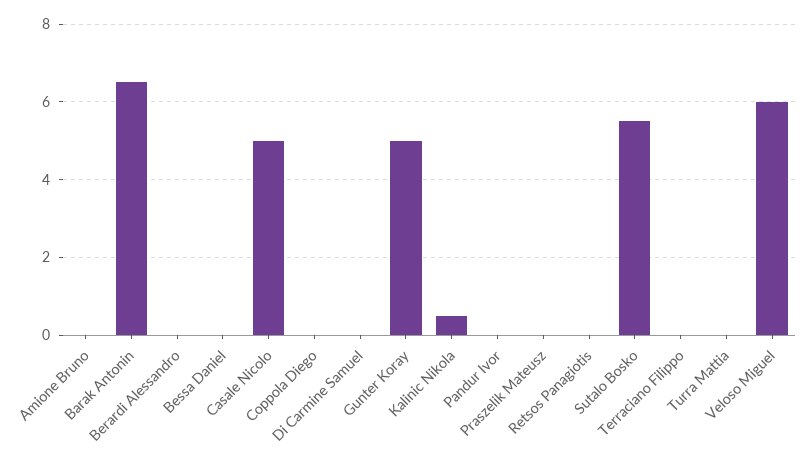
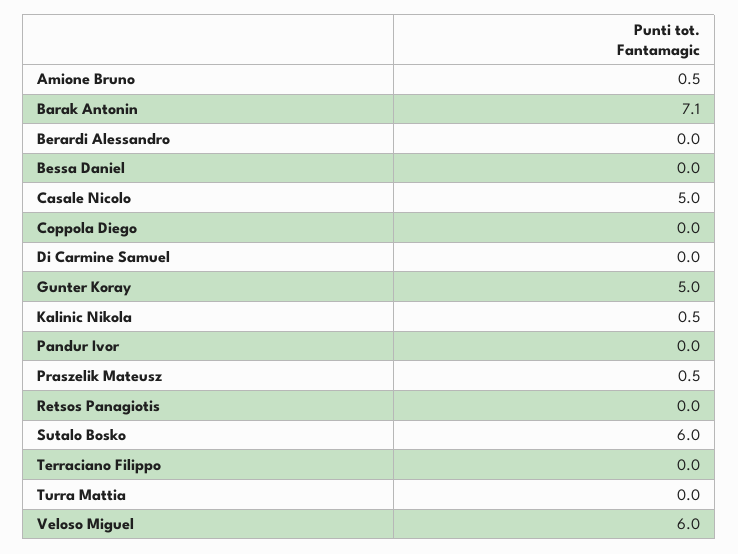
  {
-   "Amione Bruno": 0,
+   "Amione Bruno": 0.5,
-   "Barak Antonin": 6.5,
+   "Barak Antonin": 7.1,
    "Berardi Alessandro": 0,
    "Bessa Daniel": 0,
    "Casale Nicolo": 5,
    "Coppola Diego": 0,
    "Di Carmine Samuel": 0,
    "Gunter Koray": 5,
    "Kalinic Nikola": 0.5,
    "Pandur Ivor": 0,
-   "Praszelik Mateusz": 0,
+   "Praszelik Mateusz": 0.5,
    "Retsos Panagiotis": 0,
-   "Sutalo Bosko": 5.5,
+   "Sutalo Bosko": 6,
    "Terraciano Filippo": 0,
    "Turra Mattia": 0,
    "Veloso Miguel": 6
  }

